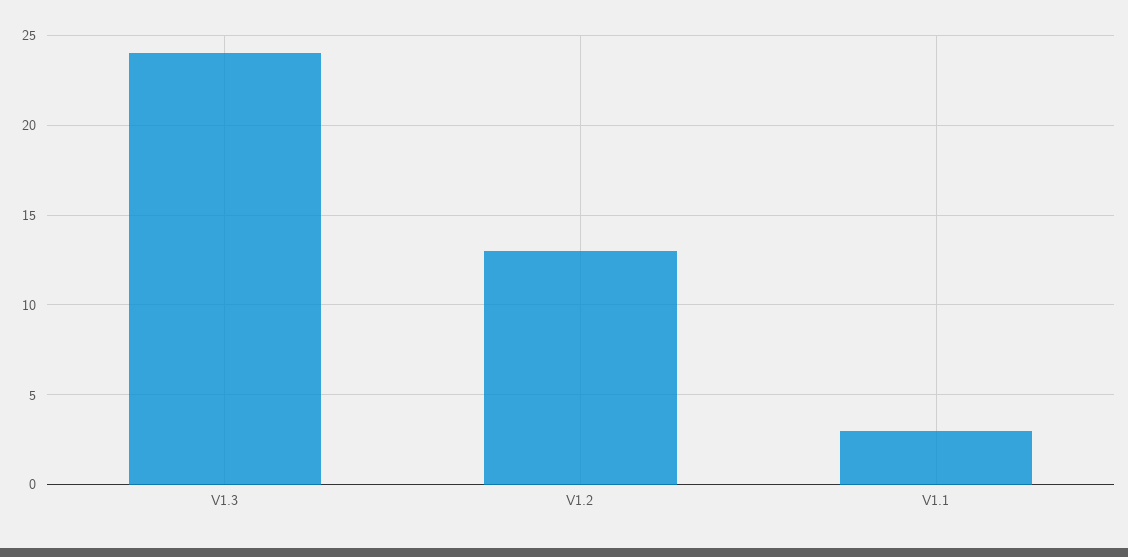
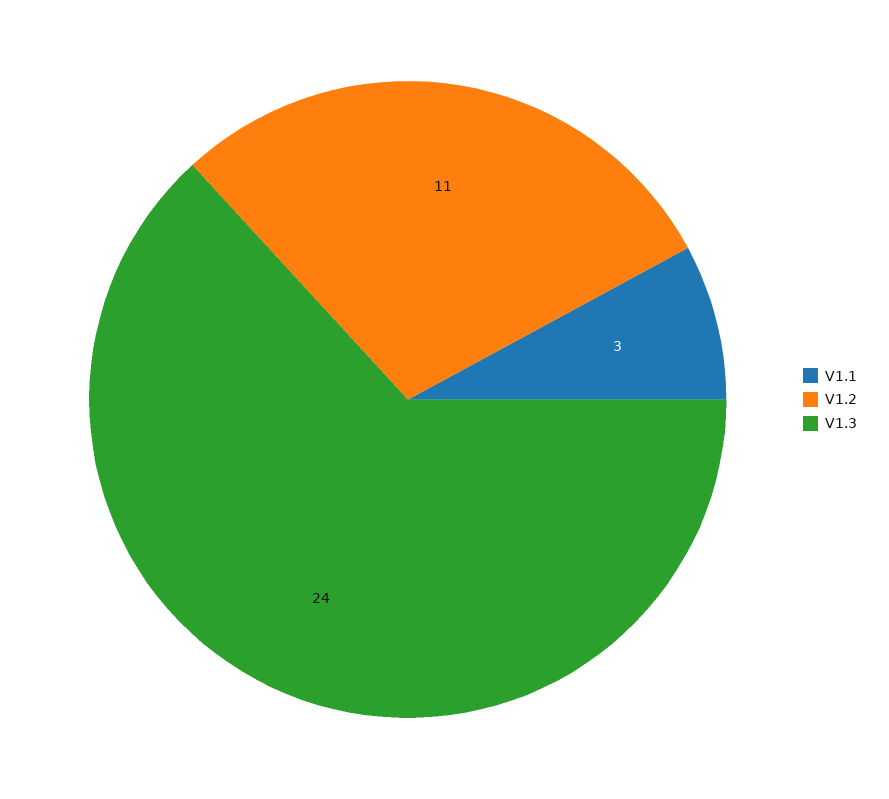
  {
    "V1.3": 24,
-   "V1.2": 13,
+   "V1.2": 11,
    "V1.1": 3
  }

